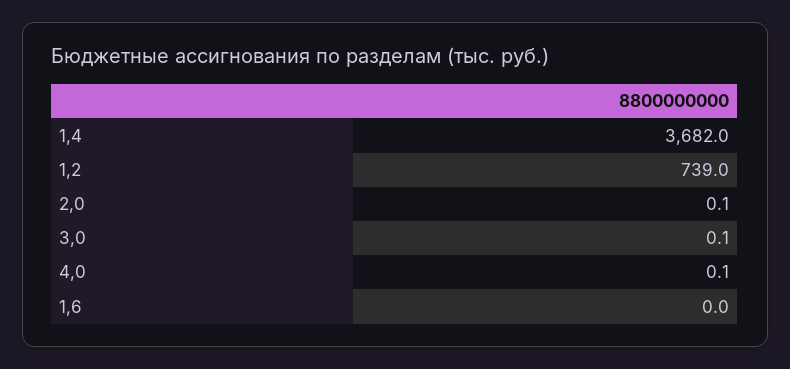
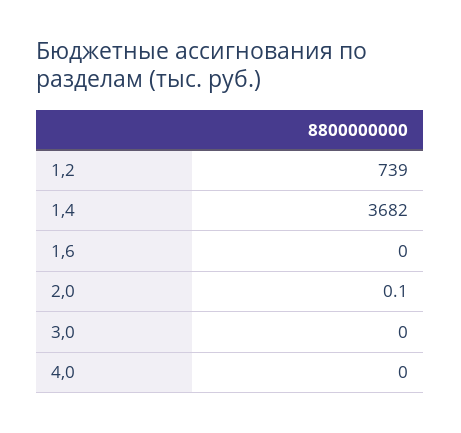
  {
    "1,4": 3682,
    "1,2": 739,
    "2,0": 0.1,
-   "3,0": 0.1,
+   "3,0": 0,
-   "4,0": 0.1,
+   "4,0": 0,
    "1,6": 0
  }

